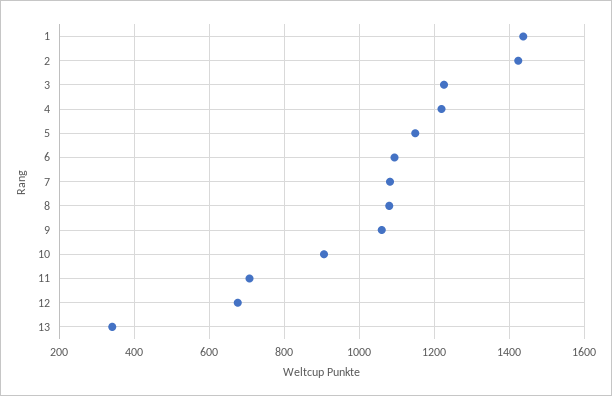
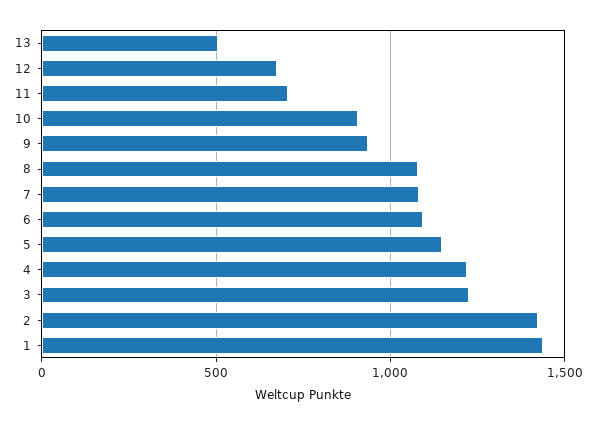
  {
    "1": 1440,
    "2": 1420,
    "3": 1220,
    "4": 1220,
    "5": 1140,
    "6": 1100,
    "7": 1080,
    "8": 1080,
-   "9": 1060,
+   "9": 950,
    "10": 900,
    "11": 700,
    "12": 680,
-   "13": 340
+   "13": 500
  }

